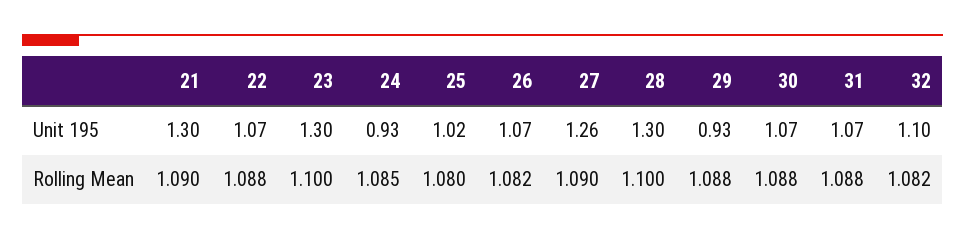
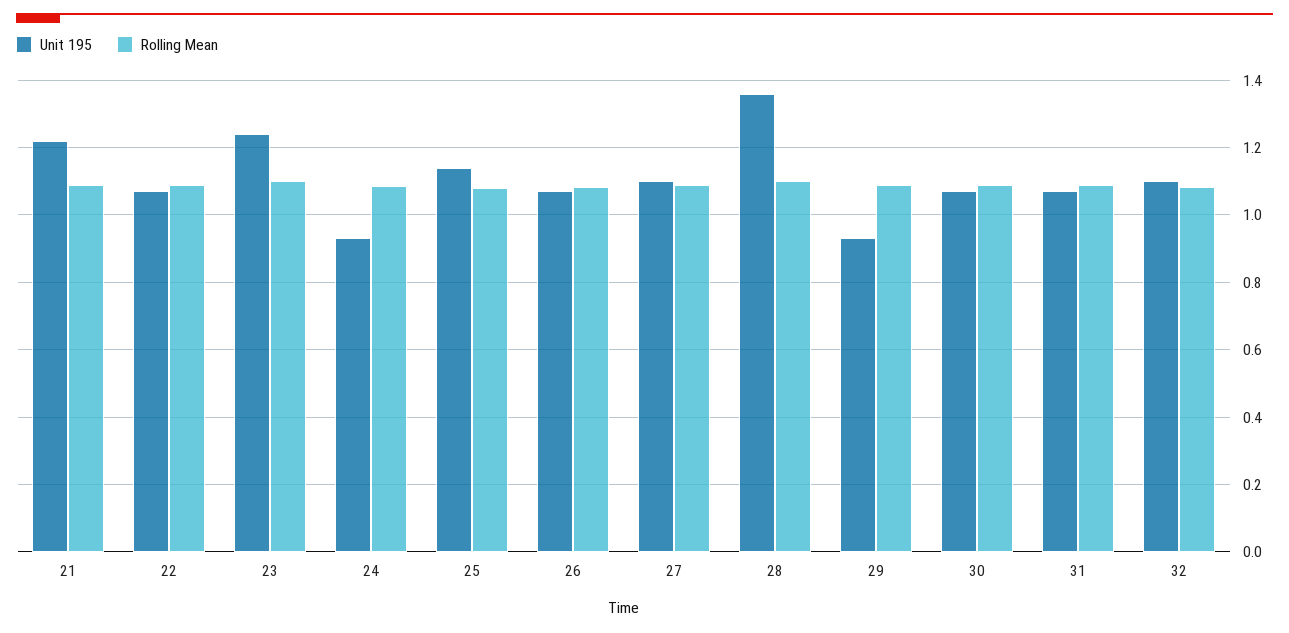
  {
    "Unit 195": {
-     "21": 1.3,
+     "21": 1.22,
      "22": 1.07,
-     "23": 1.3,
+     "23": 1.24,
      "24": 0.93,
-     "25": 1.02,
+     "25": 1.14,
      "26": 1.07,
-     "27": 1.26,
+     "27": 1.1,
-     "28": 1.3,
+     "28": 1.36,
      "29": 0.93,
      "30": 1.07,
      "31": 1.07,
      "32": 1.1
    },
    "Rolling Mean": {
      "21": 1.09,
      "22": 1.088,
      "23": 1.1,
      "24": 1.085,
      "25": 1.08,
      "26": 1.082,
      "27": 1.09,
      "28": 1.1,
      "29": 1.088,
      "30": 1.088,
      "31": 1.088,
      "32": 1.082
    }
  }

